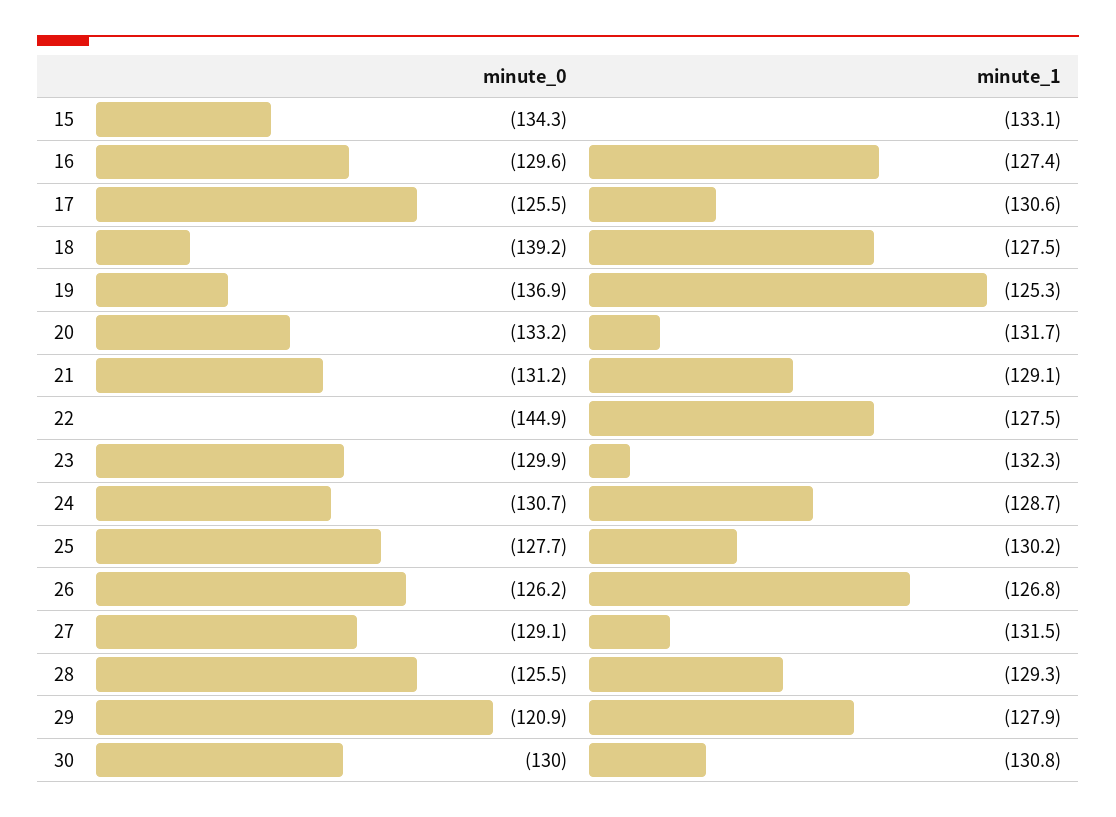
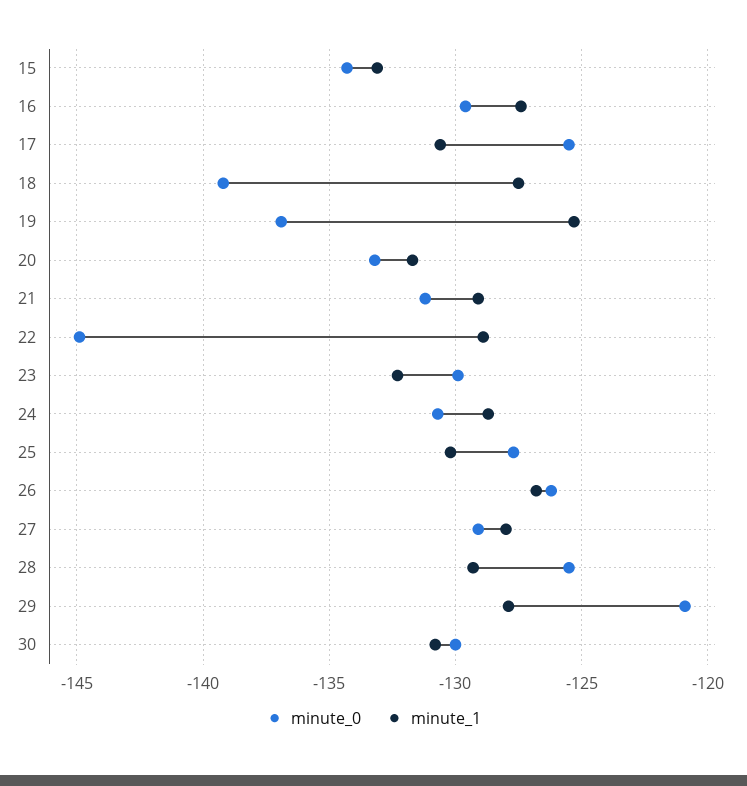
  {
    "minute_0": {
      "15": -134.3,
      "16": -129.6,
      "17": -125.5,
      "18": -139.2,
      "19": -136.9,
      "20": -133.2,
      "21": -131.2,
      "22": -144.9,
      "23": -129.9,
      "24": -130.7,
      "25": -127.7,
      "26": -126.2,
      "27": -129.1,
      "28": -125.5,
      "29": -120.9,
      "30": -130
    },
    "minute_1": {
      "15": -133.1,
      "16": -127.4,
      "17": -130.6,
      "18": -127.5,
      "19": -125.3,
      "20": -131.7,
      "21": -129.1,
-     "22": -127.5,
+     "22": -129,
      "23": -132.3,
      "24": -128.7,
      "25": -130.2,
      "26": -126.8,
-     "27": -131.5,
+     "27": -128,
      "28": -129.3,
      "29": -127.9,
      "30": -130.8
    }
  }

